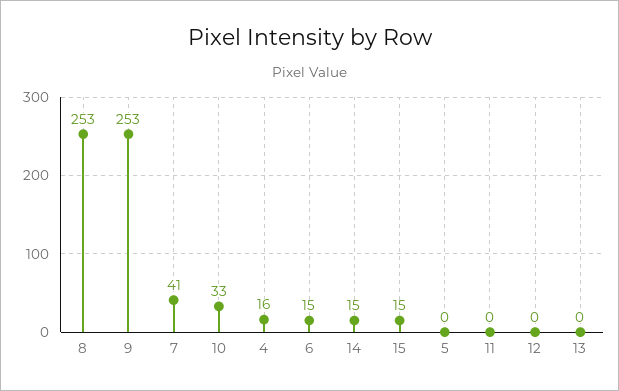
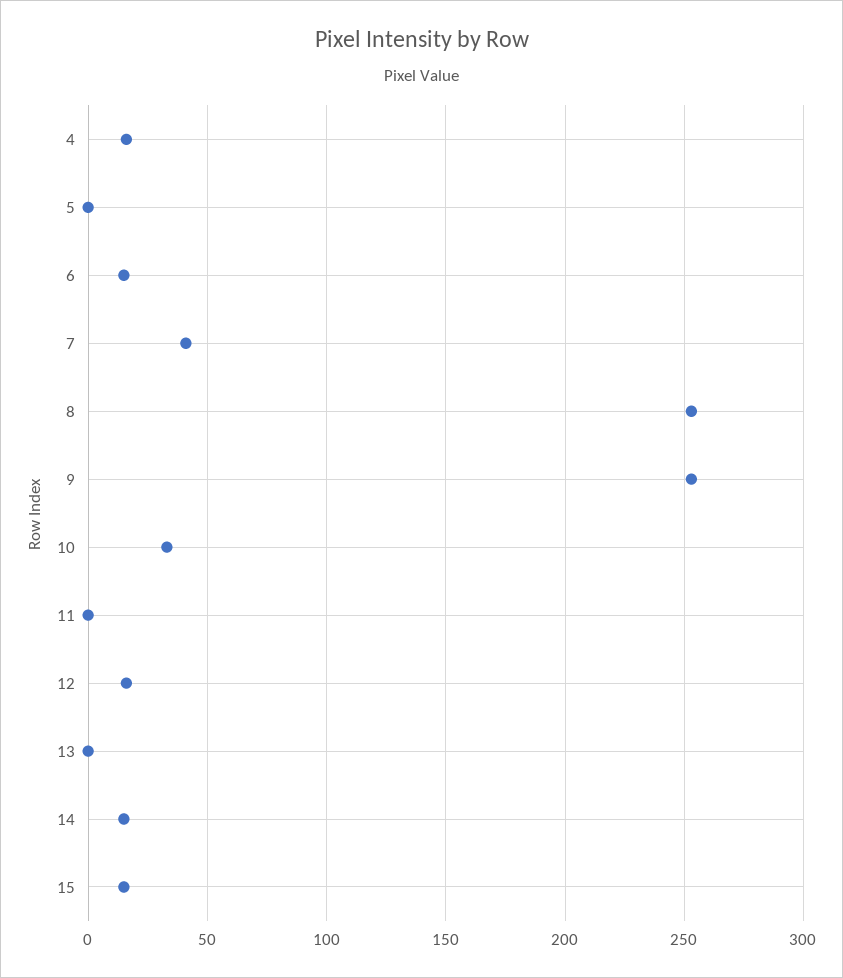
  {
    "8": 253,
    "9": 253,
    "7": 41,
    "10": 33,
    "4": 16,
    "6": 15,
    "14": 15,
    "15": 15,
    "5": 0,
    "11": 0,
-   "12": 0,
+   "12": 15,
    "13": 0
  }

